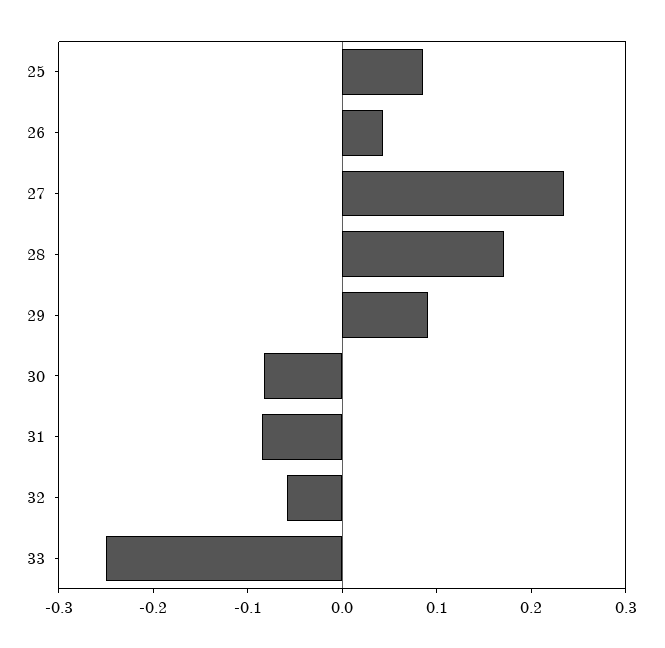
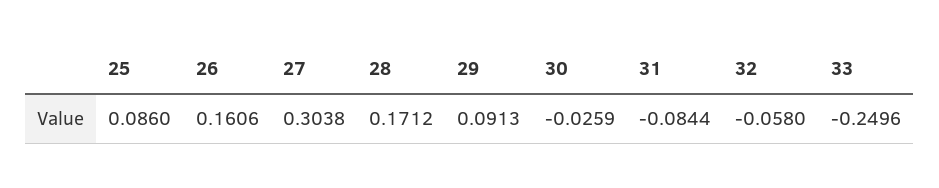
  {
    "25": 0.086,
-   "26": 0.04,
+   "26": 0.1606,
-   "27": 0.24,
+   "27": 0.3038,
    "28": 0.1712,
    "29": 0.0913,
-   "30": -0.08,
+   "30": -0.0259,
    "31": -0.0844,
    "32": -0.058,
    "33": -0.2496
  }

